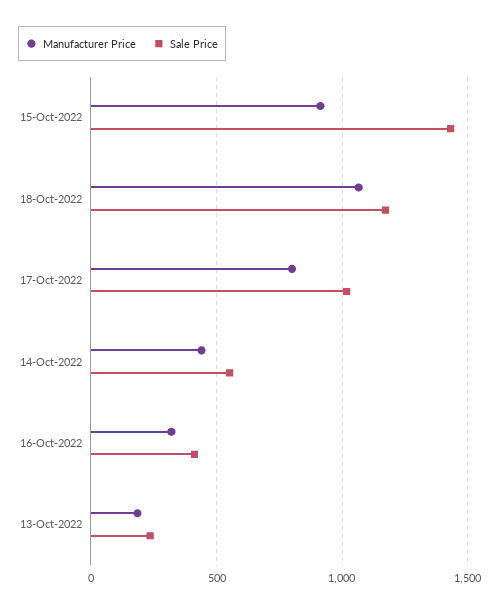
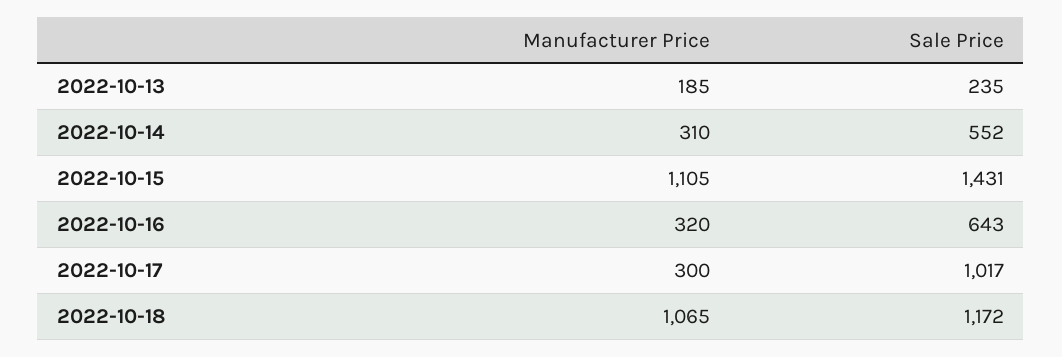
  {
    "Manufacturer Price": {
-     "15-Oct-2022": 900,
+     "15-Oct-2022": 1105,
      "18-Oct-2022": 1065,
-     "17-Oct-2022": 800,
+     "17-Oct-2022": 300,
-     "14-Oct-2022": 450,
+     "14-Oct-2022": 310,
      "16-Oct-2022": 320,
      "13-Oct-2022": 185
    },
    "Sale Price": {
      "15-Oct-2022": 1431,
      "18-Oct-2022": 1172,
      "17-Oct-2022": 1017,
      "14-Oct-2022": 552,
-     "16-Oct-2022": 400,
+     "16-Oct-2022": 643,
      "13-Oct-2022": 235
    }
  }

